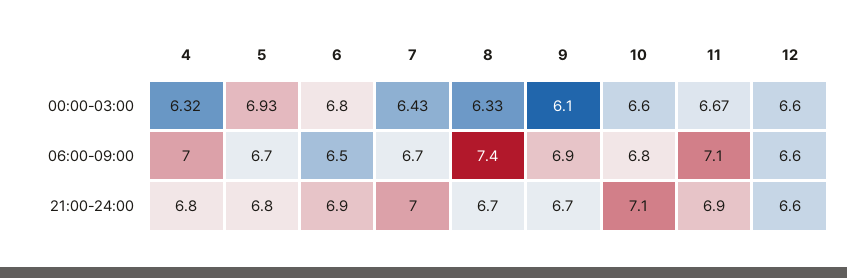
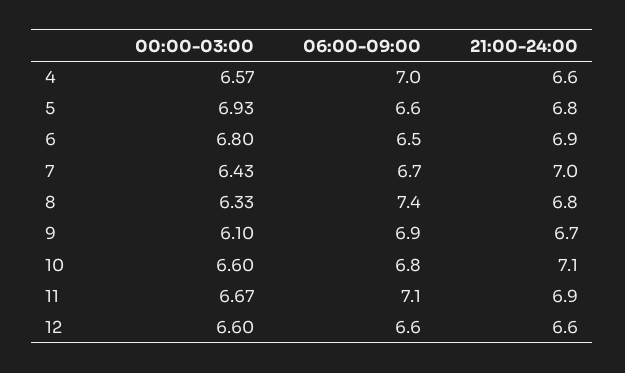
  {
    "4": {
-     "00:00-03:00": 6.32,
+     "00:00-03:00": 6.57,
      "06:00-09:00": 7,
-     "21:00-24:00": 6.8
+     "21:00-24:00": 6.6
    },
    "5": {
      "00:00-03:00": 6.93,
-     "06:00-09:00": 6.7,
+     "06:00-09:00": 6.6,
      "21:00-24:00": 6.8
    },
    "6": {
      "00:00-03:00": 6.8,
      "06:00-09:00": 6.5,
      "21:00-24:00": 6.9
    },
    "7": {
      "00:00-03:00": 6.43,
      "06:00-09:00": 6.7,
      "21:00-24:00": 7
    },
    "8": {
      "00:00-03:00": 6.33,
      "06:00-09:00": 7.4,
-     "21:00-24:00": 6.7
+     "21:00-24:00": 6.8
    },
    "9": {
      "00:00-03:00": 6.1,
      "06:00-09:00": 6.9,
      "21:00-24:00": 6.7
    },
    "10": {
      "00:00-03:00": 6.6,
      "06:00-09:00": 6.8,
      "21:00-24:00": 7.1
    },
    "11": {
      "00:00-03:00": 6.67,
      "06:00-09:00": 7.1,
      "21:00-24:00": 6.9
    },
    "12": {
      "00:00-03:00": 6.6,
      "06:00-09:00": 6.6,
      "21:00-24:00": 6.6
    }
  }

